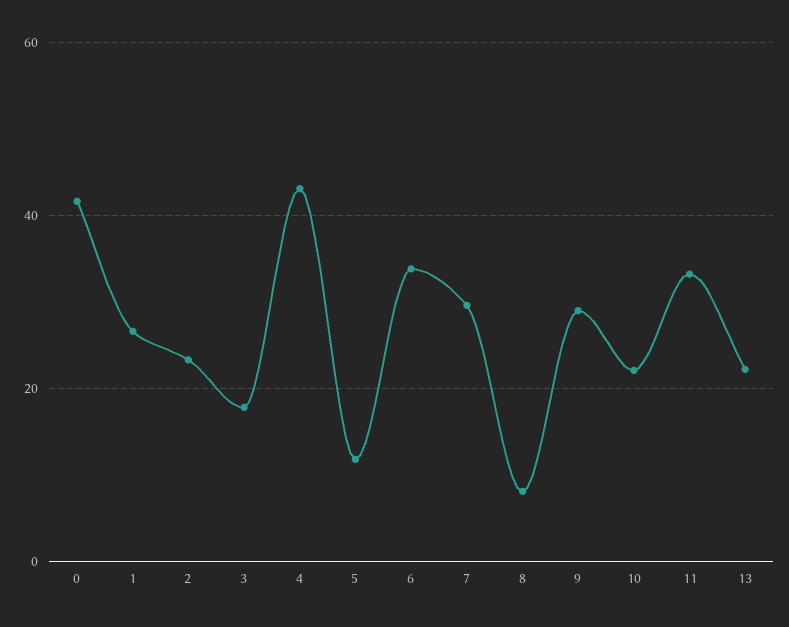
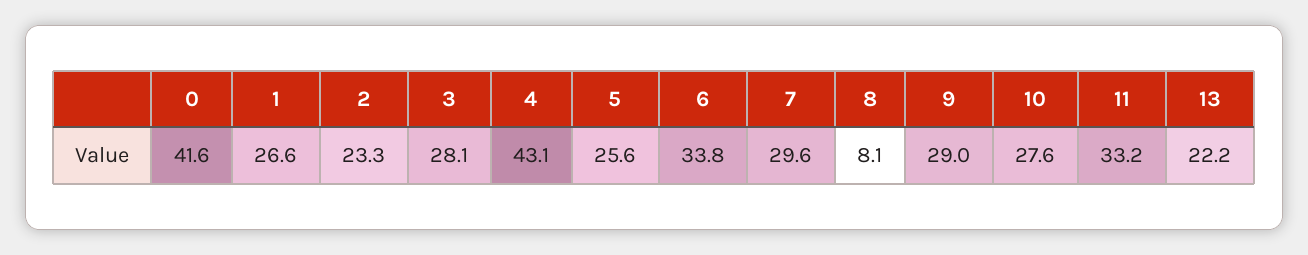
  {
    "0": 41.6,
    "1": 26.6,
    "2": 23.3,
-   "3": 18,
+   "3": 28.1,
    "4": 43.1,
-   "5": 12,
+   "5": 25.6,
    "6": 33.8,
    "7": 29.6,
    "8": 8.1,
    "9": 29,
-   "10": 22,
+   "10": 27.6,
    "11": 33.2,
    "13": 22.2
  }

